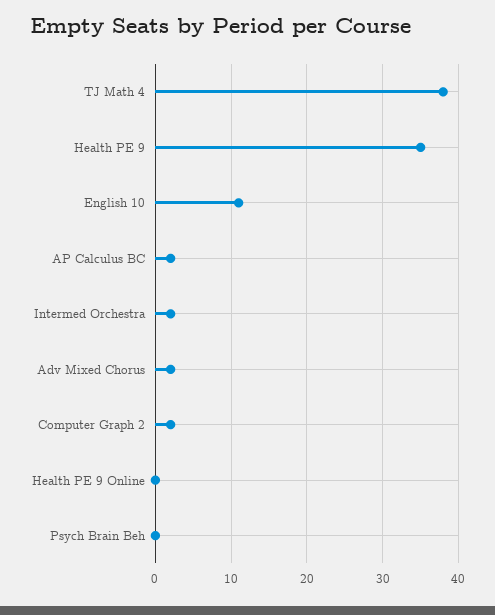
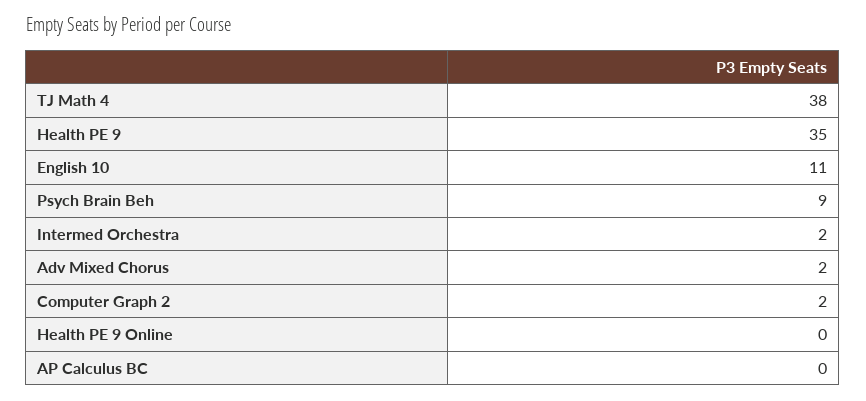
  {
    "TJ Math 4": 38,
    "Health PE 9": 35,
    "English 10": 11,
-   "AP Calculus BC": 2,
+   "AP Calculus BC": 0,
    "Intermed Orchestra": 2,
    "Adv Mixed Chorus": 2,
    "Computer Graph 2": 2,
    "Health PE 9 Online": 0,
-   "Psych Brain Beh": 0
+   "Psych Brain Beh": 9
  }

